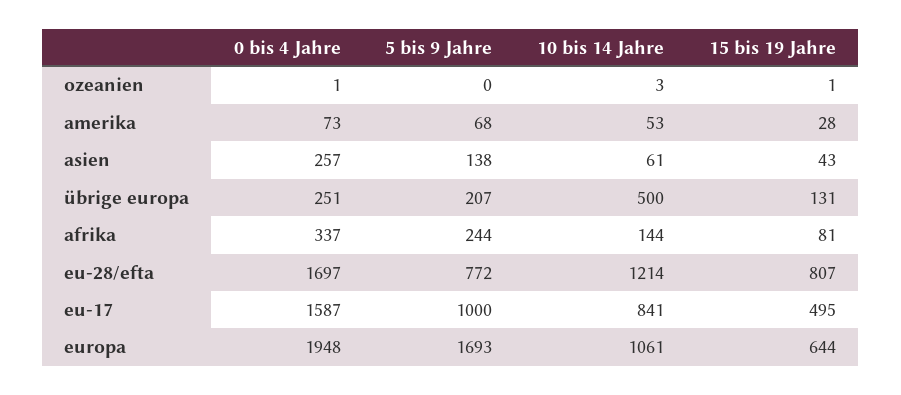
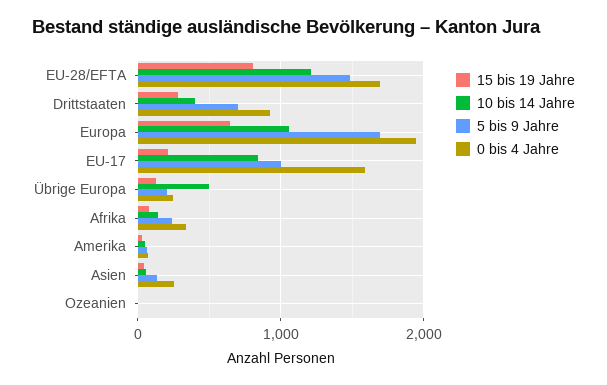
  {
    "0 bis 4 Jahre": {
      "ozeanien": 1,
      "amerika": 73,
      "asien": 257,
      "übrige europa": 251,
      "afrika": 337,
      "eu-28/efta": 1697,
      "eu-17": 1587,
-     "europa": 1948
+     "europa": 1948,
+     "Drittstaaten": 900
    },
    "5 bis 9 Jahre": {
      "ozeanien": 0,
      "amerika": 68,
      "asien": 138,
      "übrige europa": 207,
      "afrika": 244,
-     "eu-28/efta": 772,
+     "eu-28/efta": 1500,
      "eu-17": 1000,
-     "europa": 1693
+     "europa": 1693,
+     "Drittstaaten": 700
    },
    "10 bis 14 Jahre": {
      "ozeanien": 3,
      "amerika": 53,
      "asien": 61,
      "übrige europa": 500,
      "afrika": 144,
      "eu-28/efta": 1214,
      "eu-17": 841,
-     "europa": 1061
+     "europa": 1061,
+     "Drittstaaten": 400
    },
    "15 bis 19 Jahre": {
      "ozeanien": 1,
      "amerika": 28,
      "asien": 43,
      "übrige europa": 131,
      "afrika": 81,
      "eu-28/efta": 807,
-     "eu-17": 495,
+     "eu-17": 200,
-     "europa": 644
+     "europa": 644,
+     "Drittstaaten": 300
    }
  }

